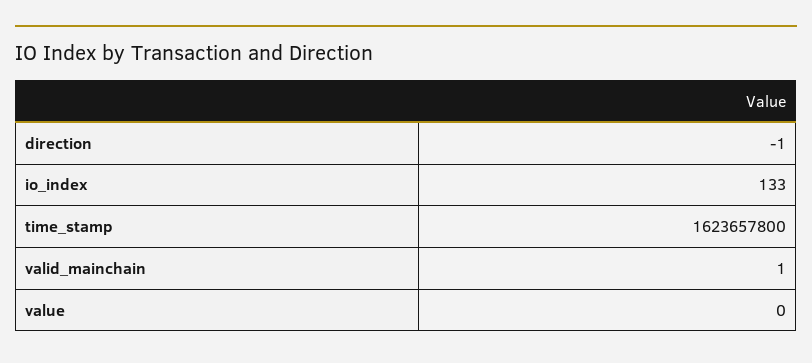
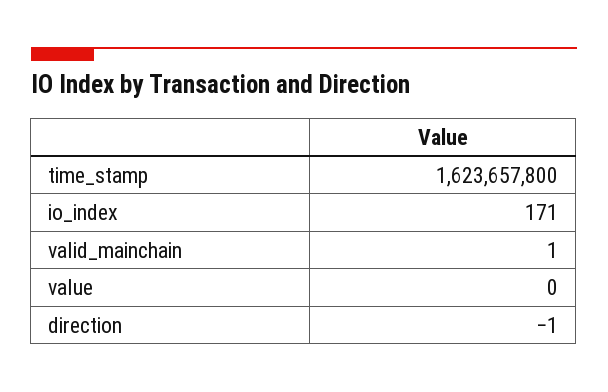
  {
    "direction": -1,
-   "io_index": 133,
+   "io_index": 171,
    "time_stamp": 1623657800,
    "valid_mainchain": 1,
    "value": 0
  }

